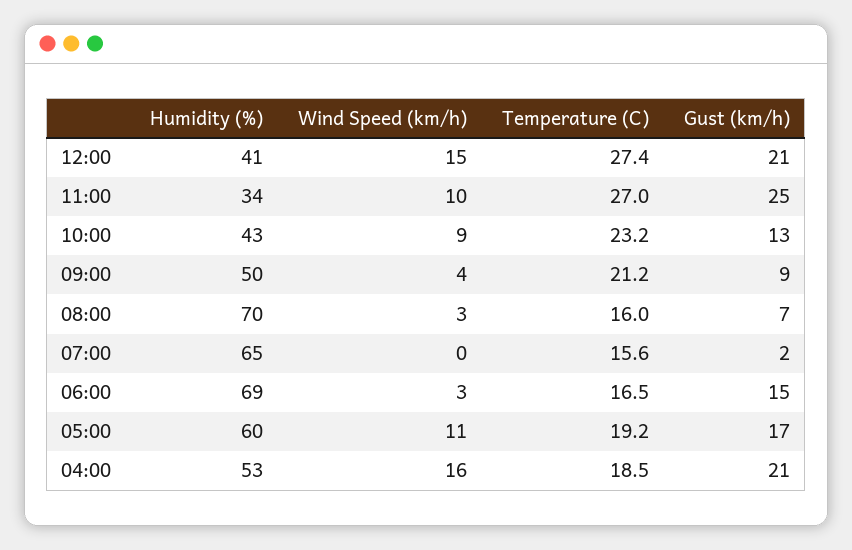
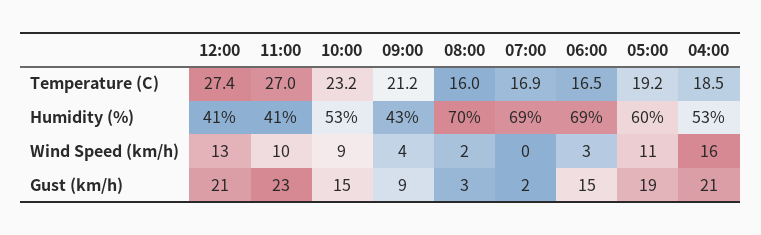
  {
    "Humidity (%)": {
      "12:00": 41,
-     "11:00": 34,
+     "11:00": 41,
-     "10:00": 43,
+     "10:00": 53,
-     "09:00": 50,
+     "09:00": 43,
      "08:00": 70,
-     "07:00": 65,
+     "07:00": 69,
      "06:00": 69,
      "05:00": 60,
      "04:00": 53
    },
    "Wind Speed (km/h)": {
-     "12:00": 15,
+     "12:00": 13,
      "11:00": 10,
      "10:00": 9,
      "09:00": 4,
-     "08:00": 3,
+     "08:00": 2,
      "07:00": 0,
      "06:00": 3,
      "05:00": 11,
      "04:00": 16
    },
    "Temperature (C)": {
      "12:00": 27.4,
      "11:00": 27,
      "10:00": 23.2,
      "09:00": 21.2,
      "08:00": 16,
-     "07:00": 15.6,
+     "07:00": 16.9,
      "06:00": 16.5,
      "05:00": 19.2,
      "04:00": 18.5
    },
    "Gust (km/h)": {
      "12:00": 21,
-     "11:00": 25,
+     "11:00": 23,
-     "10:00": 13,
+     "10:00": 15,
      "09:00": 9,
-     "08:00": 7,
+     "08:00": 3,
      "07:00": 2,
      "06:00": 15,
-     "05:00": 17,
+     "05:00": 19,
      "04:00": 21
    }
  }

